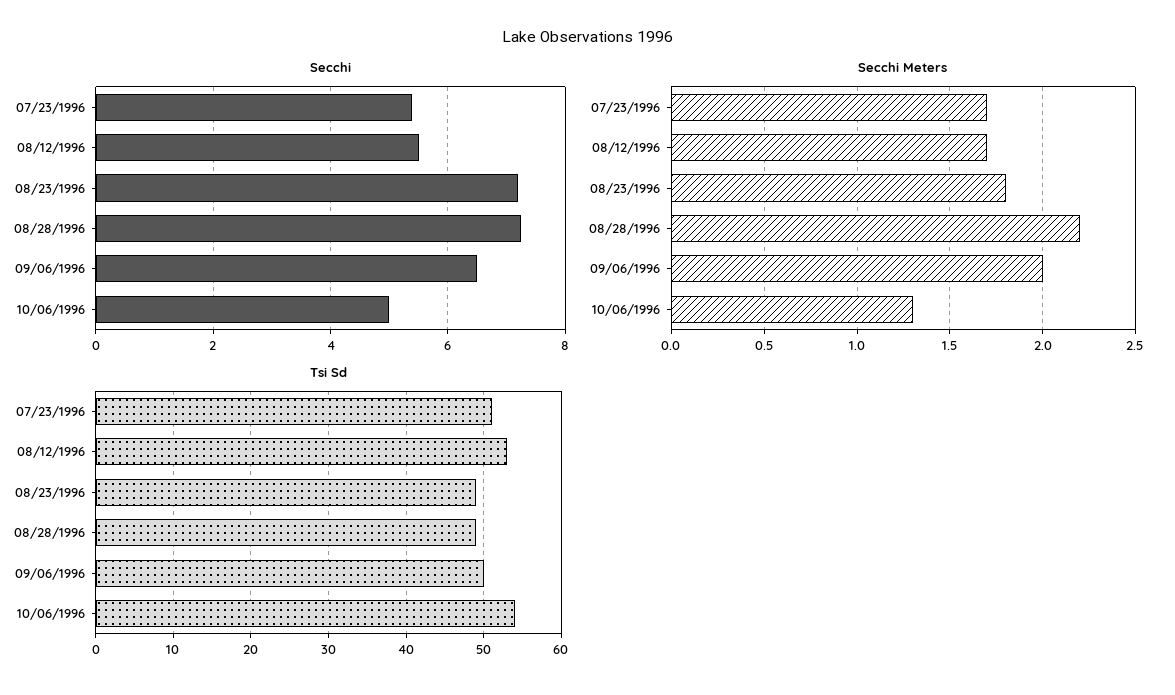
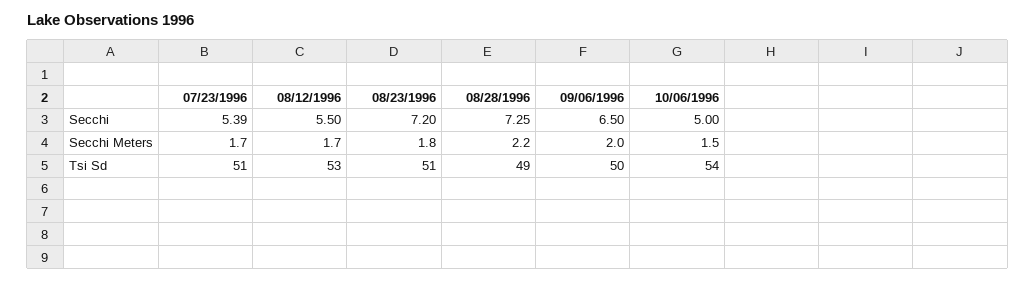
  {
    "Secchi": {
      "07/23/1996": 5.39,
      "08/12/1996": 5.5,
      "08/23/1996": 7.2,
      "08/28/1996": 7.25,
      "09/06/1996": 6.5,
      "10/06/1996": 5
    },
    "Secchi Meters": {
      "07/23/1996": 1.7,
      "08/12/1996": 1.7,
      "08/23/1996": 1.8,
      "08/28/1996": 2.2,
      "09/06/1996": 2,
-     "10/06/1996": 1.3
+     "10/06/1996": 1.5
    },
    "Tsi Sd": {
      "07/23/1996": 51,
      "08/12/1996": 53,
-     "08/23/1996": 49,
+     "08/23/1996": 51,
      "08/28/1996": 49,
      "09/06/1996": 50,
      "10/06/1996": 54
    }
  }

